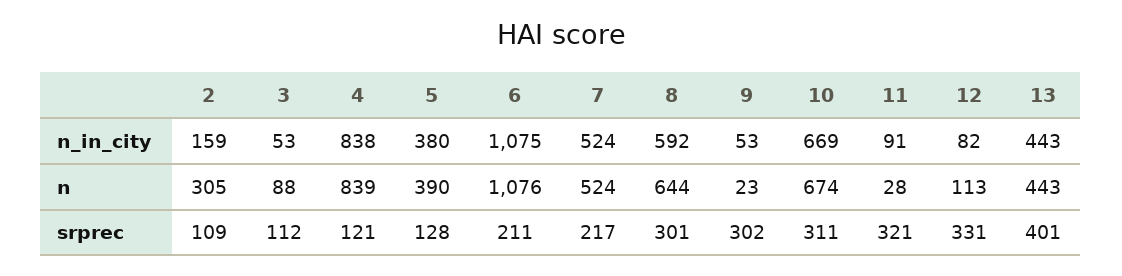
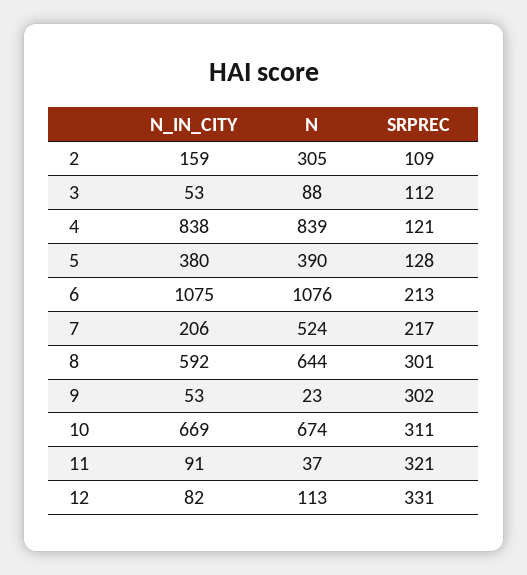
  {
    "2": {
      "n_in_city": 159,
      "n": 305,
      "srprec": 109
    },
    "3": {
      "n_in_city": 53,
      "n": 88,
      "srprec": 112
    },
    "4": {
      "n_in_city": 838,
      "n": 839,
      "srprec": 121
    },
    "5": {
      "n_in_city": 380,
      "n": 390,
      "srprec": 128
    },
    "6": {
      "n_in_city": 1075,
      "n": 1076,
-     "srprec": 211
+     "srprec": 213
    },
    "7": {
-     "n_in_city": 524,
+     "n_in_city": 206,
      "n": 524,
      "srprec": 217
    },
    "8": {
      "n_in_city": 592,
      "n": 644,
      "srprec": 301
    },
    "9": {
      "n_in_city": 53,
      "n": 23,
      "srprec": 302
    },
    "10": {
      "n_in_city": 669,
      "n": 674,
      "srprec": 311
    },
    "11": {
      "n_in_city": 91,
-     "n": 28,
+     "n": 37,
      "srprec": 321
    },
    "12": {
      "n_in_city": 82,
      "n": 113,
      "srprec": 331
-   },
+   }
-   "13": {
-     "n_in_city": 443,
-     "n": 443,
-     "srprec": 401
-   }
  }

